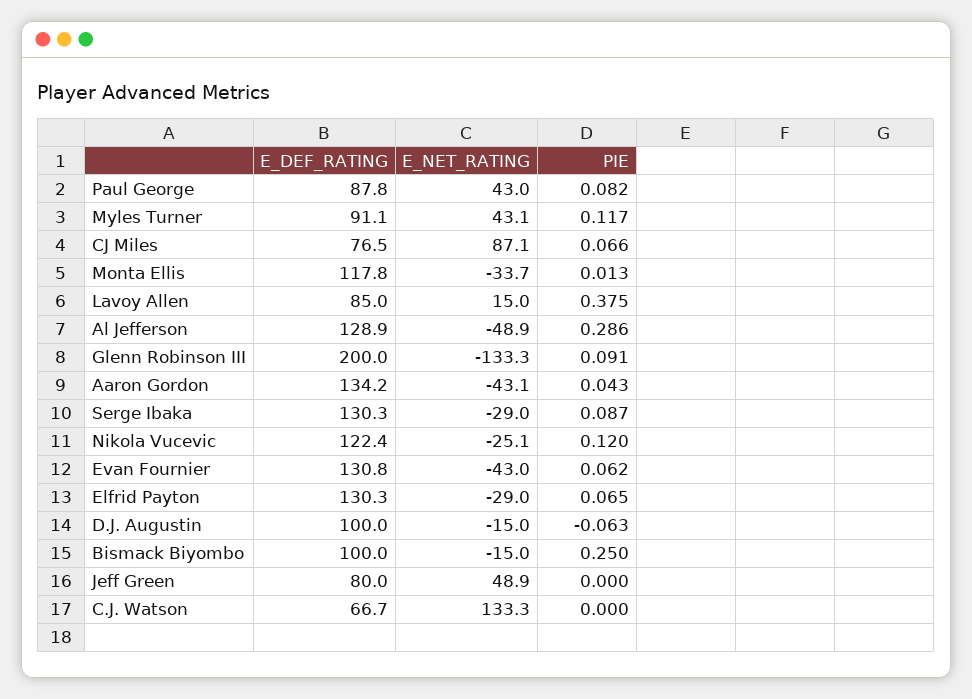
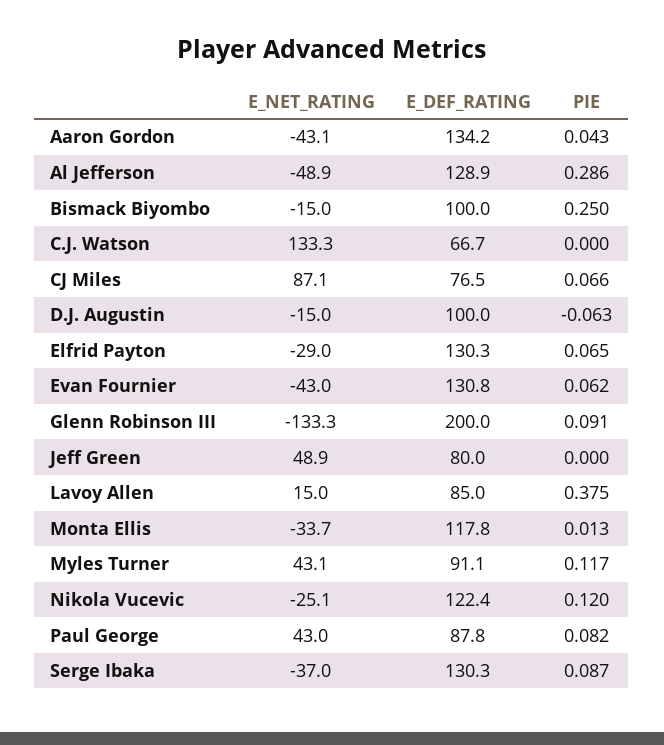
  {
    "E_DEF_RATING": {
      "Paul George": 87.8,
      "Myles Turner": 91.1,
      "CJ Miles": 76.5,
      "Monta Ellis": 117.8,
      "Lavoy Allen": 85,
      "Al Jefferson": 128.9,
      "Glenn Robinson III": 200,
      "Aaron Gordon": 134.2,
      "Serge Ibaka": 130.3,
      "Nikola Vucevic": 122.4,
      "Evan Fournier": 130.8,
      "Elfrid Payton": 130.3,
      "D.J. Augustin": 100,
      "Bismack Biyombo": 100,
      "Jeff Green": 80,
      "C.J. Watson": 66.7
    },
    "E_NET_RATING": {
      "Paul George": 43,
      "Myles Turner": 43.1,
      "CJ Miles": 87.1,
      "Monta Ellis": -33.7,
      "Lavoy Allen": 15,
      "Al Jefferson": -48.9,
      "Glenn Robinson III": -133.3,
      "Aaron Gordon": -43.1,
-     "Serge Ibaka": -29,
+     "Serge Ibaka": -37,
      "Nikola Vucevic": -25.1,
      "Evan Fournier": -43,
      "Elfrid Payton": -29,
      "D.J. Augustin": -15,
      "Bismack Biyombo": -15,
      "Jeff Green": 48.9,
      "C.J. Watson": 133.3
    },
    "PIE": {
      "Paul George": 0.082,
      "Myles Turner": 0.117,
      "CJ Miles": 0.066,
      "Monta Ellis": 0.013,
      "Lavoy Allen": 0.375,
      "Al Jefferson": 0.286,
      "Glenn Robinson III": 0.091,
      "Aaron Gordon": 0.043,
      "Serge Ibaka": 0.087,
      "Nikola Vucevic": 0.12,
      "Evan Fournier": 0.062,
      "Elfrid Payton": 0.065,
      "D.J. Augustin": -0.063,
      "Bismack Biyombo": 0.25,
      "Jeff Green": 0,
      "C.J. Watson": 0
    }
  }

